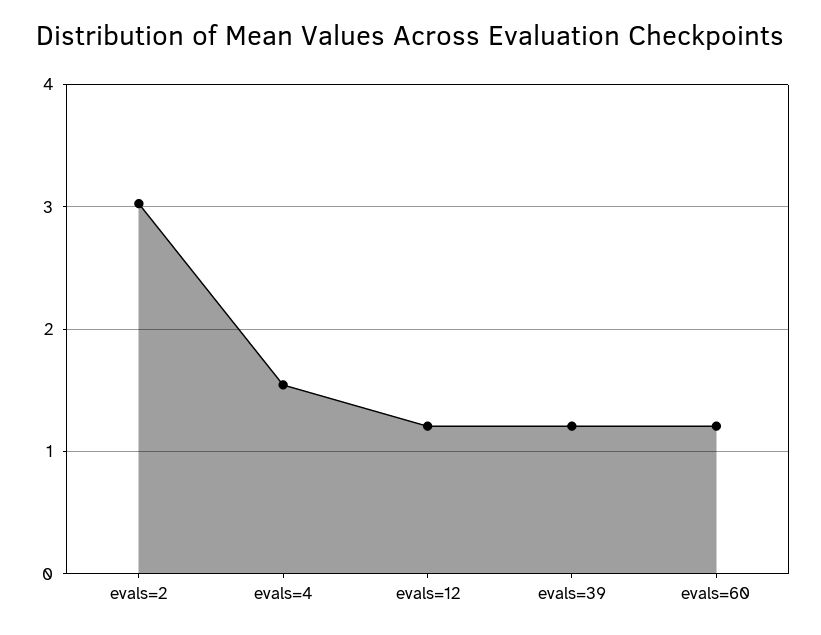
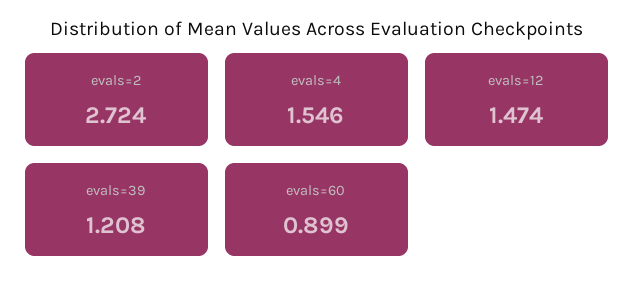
  {
-   "evals=2": 3,
+   "evals=2": 2.724,
    "evals=4": 1.546,
-   "evals=12": 1.2,
+   "evals=12": 1.474,
    "evals=39": 1.208,
-   "evals=60": 1.2
+   "evals=60": 0.899
  }

